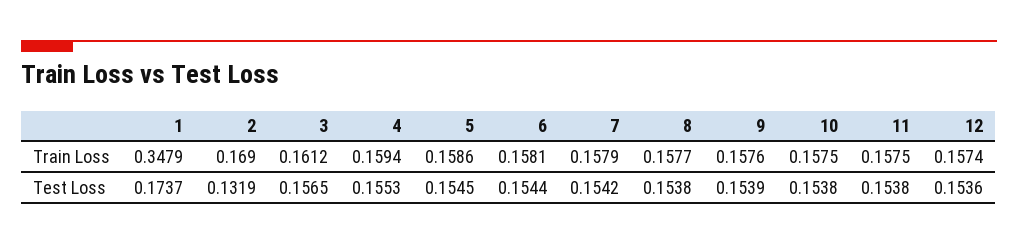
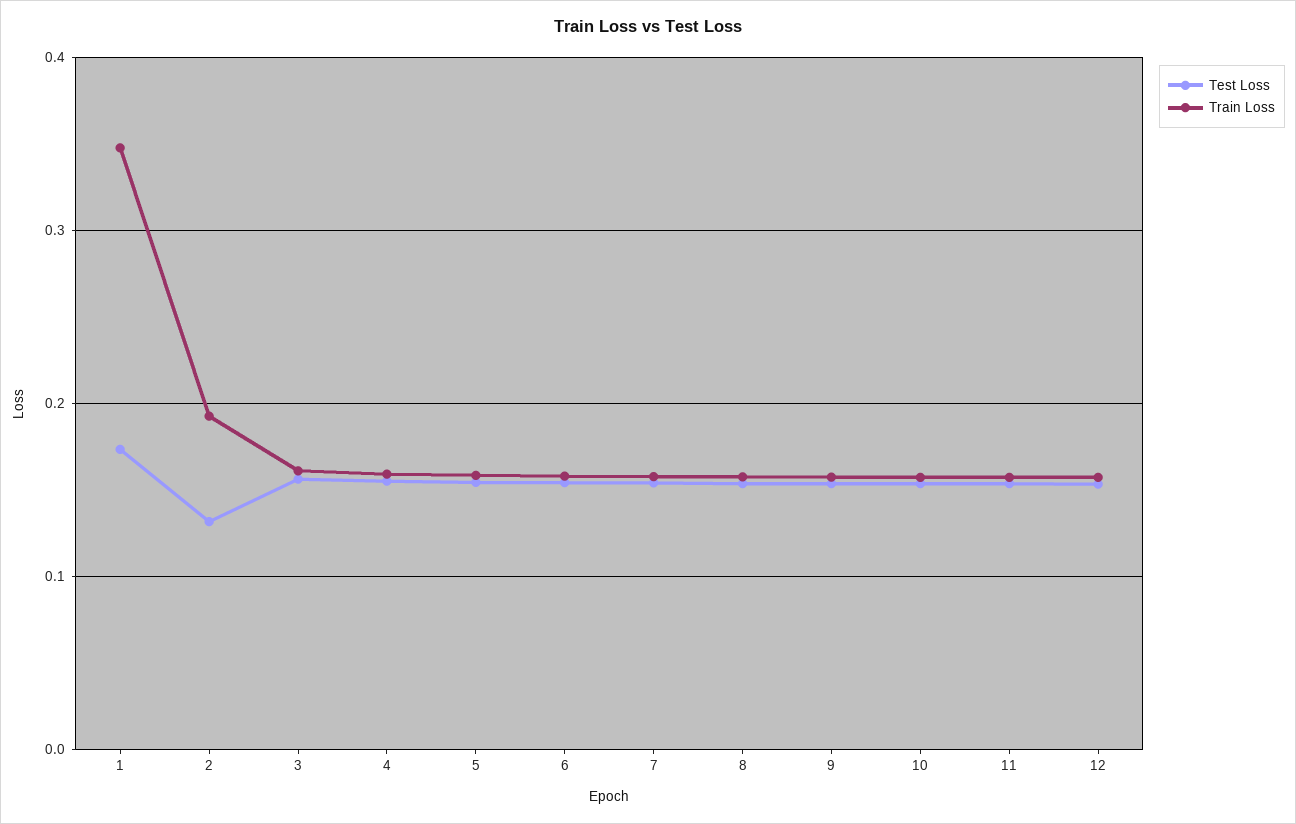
  {
    "Train Loss": {
      "1": 0.3479,
-     "2": 0.169,
+     "2": 0.19,
      "3": 0.1612,
      "4": 0.1594,
      "5": 0.1586,
      "6": 0.1581,
      "7": 0.1579,
      "8": 0.1577,
      "9": 0.1576,
      "10": 0.1575,
      "11": 0.1575,
      "12": 0.1574
    },
    "Test Loss": {
      "1": 0.1737,
      "2": 0.1319,
      "3": 0.1565,
      "4": 0.1553,
      "5": 0.1545,
      "6": 0.1544,
      "7": 0.1542,
      "8": 0.1538,
      "9": 0.1539,
      "10": 0.1538,
      "11": 0.1538,
      "12": 0.1536
    }
  }

